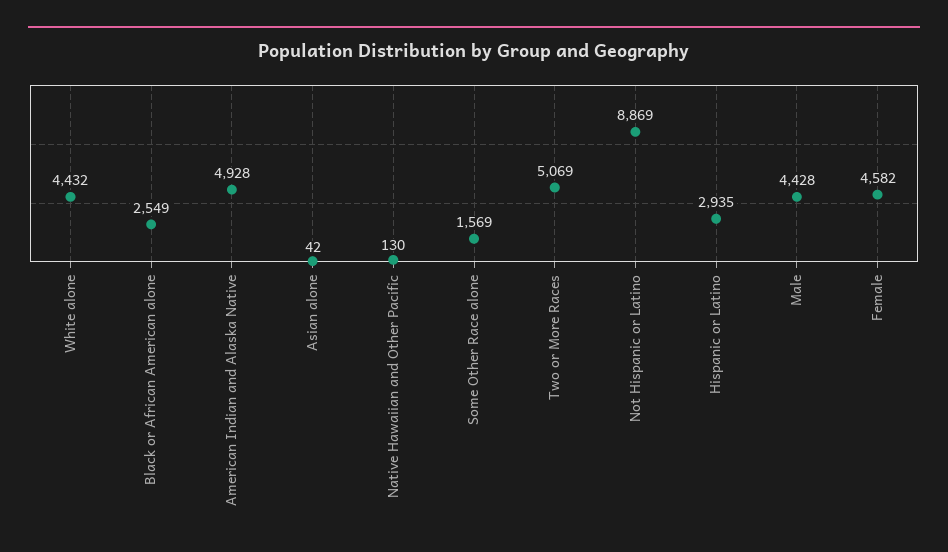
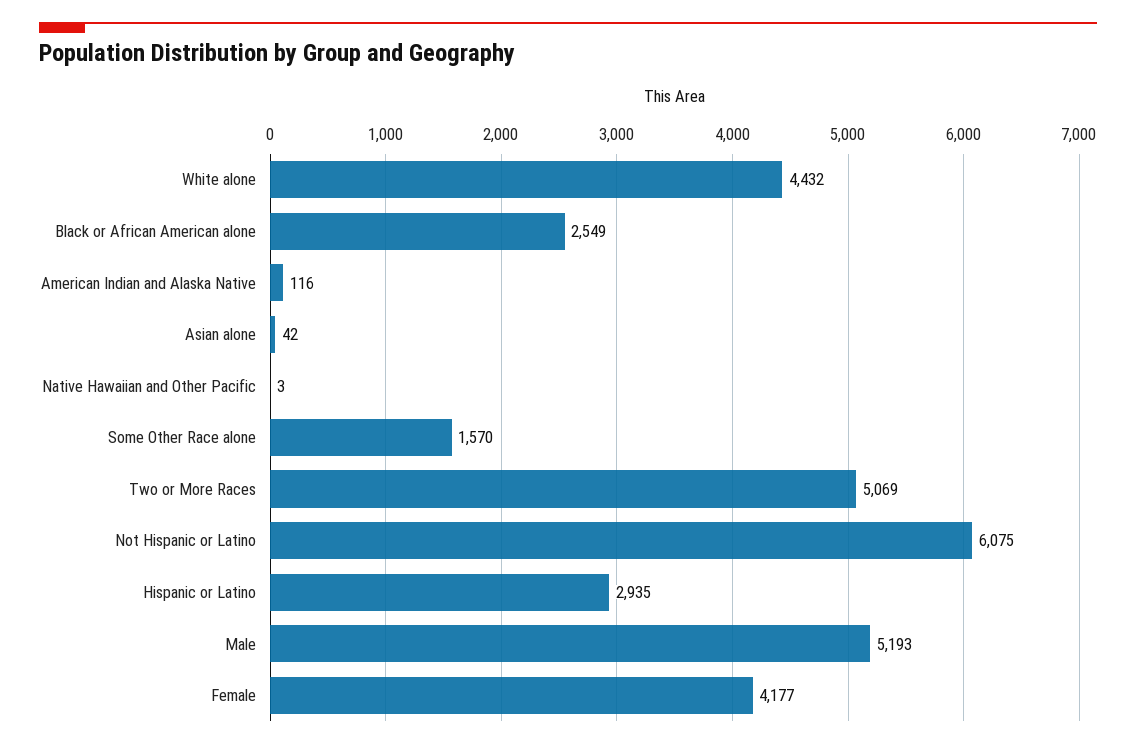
  {
    "White alone": 4432,
    "Black or African American alone": 2549,
-   "American Indian and Alaska Native": 4928,
+   "American Indian and Alaska Native": 116,
    "Asian alone": 42,
-   "Native Hawaiian and Other Pacific": 130,
+   "Native Hawaiian and Other Pacific": 3,
-   "Some Other Race alone": 1569,
+   "Some Other Race alone": 1570,
    "Two or More Races": 5069,
-   "Not Hispanic or Latino": 8869,
+   "Not Hispanic or Latino": 6075,
    "Hispanic or Latino": 2935,
-   "Male": 4428,
+   "Male": 5193,
-   "Female": 4582
+   "Female": 4177
  }

